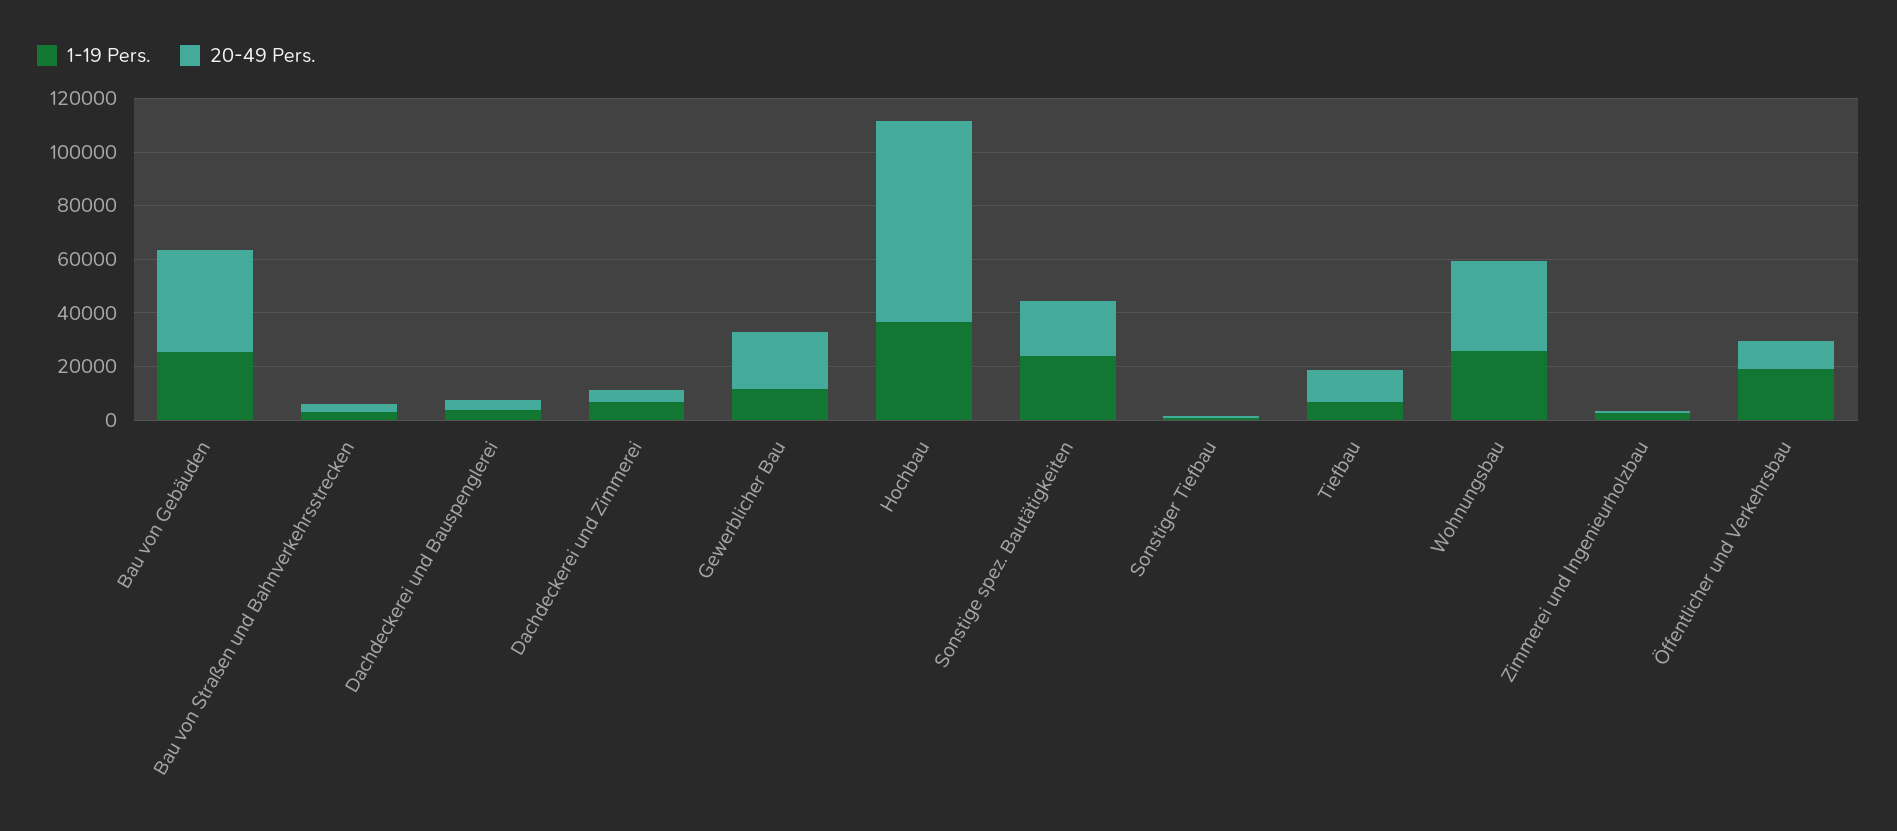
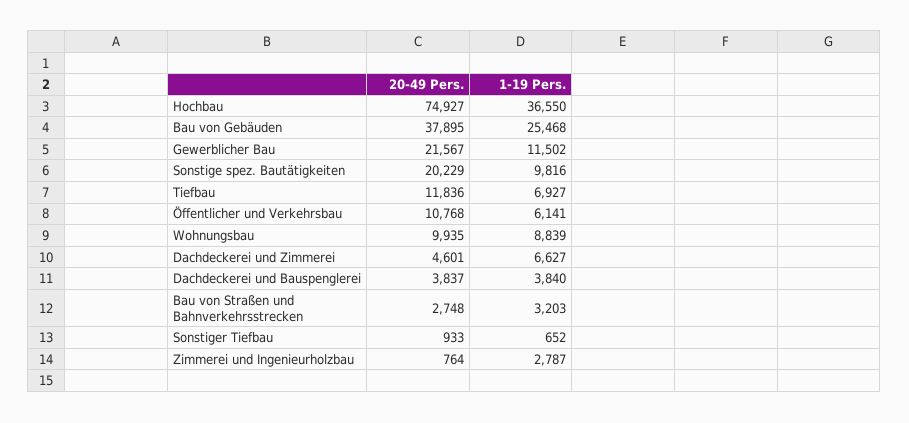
  {
    "1-19 Pers.": {
      "Bau von Gebäuden": 25468,
      "Bau von Straßen und Bahnverkehrsstrecken": 3203,
      "Dachdeckerei und Bauspenglerei": 3840,
      "Dachdeckerei und Zimmerei": 6627,
      "Gewerblicher Bau": 11502,
      "Hochbau": 36550,
-     "Sonstige spez. Bautätigkeiten": 25000,
+     "Sonstige spez. Bautätigkeiten": 9816,
      "Sonstiger Tiefbau": 652,
      "Tiefbau": 6927,
-     "Wohnungsbau": 25000,
+     "Wohnungsbau": 8839,
      "Zimmerei und Ingenieurholzbau": 2787,
-     "Öffentlicher und Verkehrsbau": 20000
+     "Öffentlicher und Verkehrsbau": 6141
    },
    "20-49 Pers.": {
      "Bau von Gebäuden": 37895,
      "Bau von Straßen und Bahnverkehrsstrecken": 2748,
      "Dachdeckerei und Bauspenglerei": 3837,
      "Dachdeckerei und Zimmerei": 4601,
      "Gewerblicher Bau": 21567,
      "Hochbau": 74927,
      "Sonstige spez. Bautätigkeiten": 20229,
      "Sonstiger Tiefbau": 933,
      "Tiefbau": 11836,
-     "Wohnungsbau": 35000,
+     "Wohnungsbau": 9935,
      "Zimmerei und Ingenieurholzbau": 764,
      "Öffentlicher und Verkehrsbau": 10768
    }
  }

